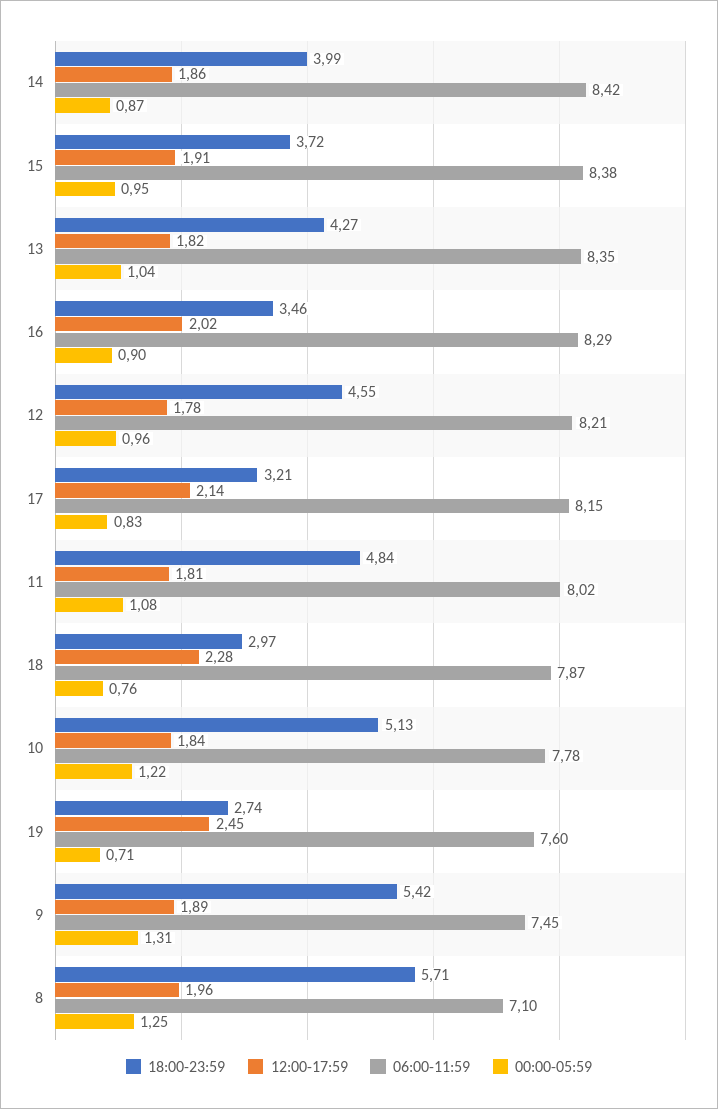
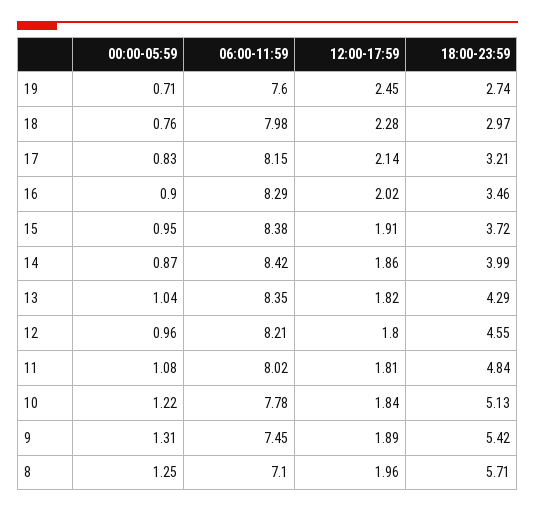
  {
    "18:00-23:59": {
      "14": 3.99,
      "15": 3.72,
-     "13": 4.27,
+     "13": 4.29,
      "16": 3.46,
      "12": 4.55,
      "17": 3.21,
      "11": 4.84,
      "18": 2.97,
      "10": 5.13,
      "19": 2.74,
      "9": 5.42,
      "8": 5.71
    },
    "12:00-17:59": {
      "14": 1.86,
      "15": 1.91,
      "13": 1.82,
      "16": 2.02,
-     "12": 1.78,
+     "12": 1.8,
      "17": 2.14,
      "11": 1.81,
      "18": 2.28,
      "10": 1.84,
      "19": 2.45,
      "9": 1.89,
      "8": 1.96
    },
    "06:00-11:59": {
      "14": 8.42,
      "15": 8.38,
      "13": 8.35,
      "16": 8.29,
      "12": 8.21,
      "17": 8.15,
      "11": 8.02,
-     "18": 7.87,
+     "18": 7.98,
      "10": 7.78,
      "19": 7.6,
      "9": 7.45,
      "8": 7.1
    },
    "00:00-05:59": {
      "14": 0.87,
      "15": 0.95,
      "13": 1.04,
      "16": 0.9,
      "12": 0.96,
      "17": 0.83,
      "11": 1.08,
      "18": 0.76,
      "10": 1.22,
      "19": 0.71,
      "9": 1.31,
      "8": 1.25
    }
  }

